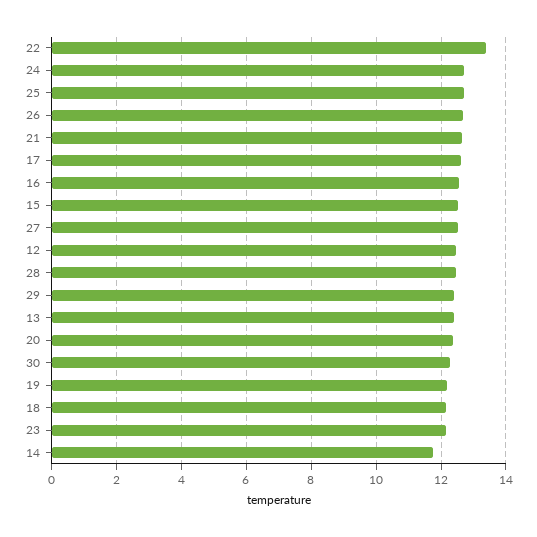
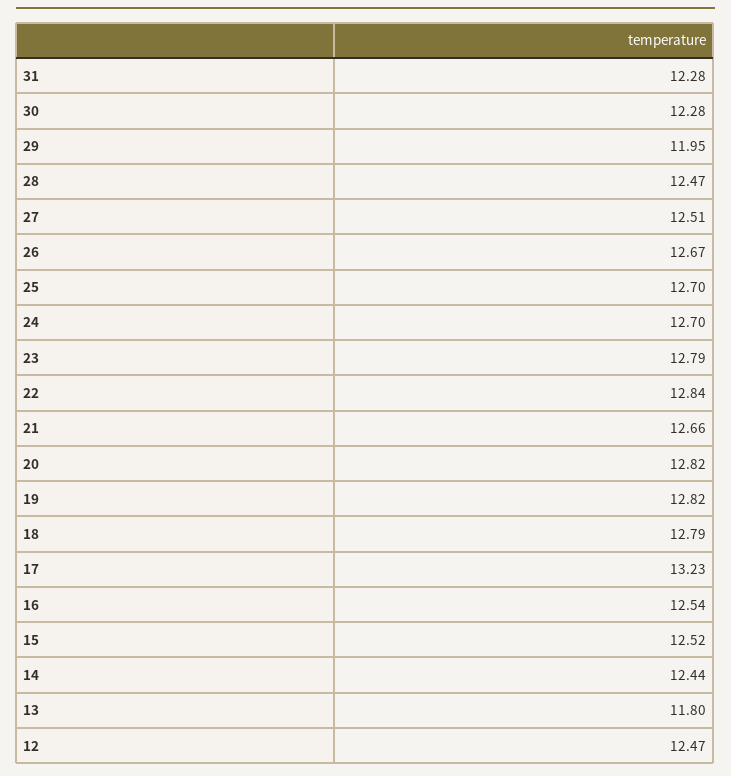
  {
-   "22": 13.4,
+   "22": 12.84,
    "24": 12.7,
    "25": 12.7,
    "26": 12.67,
    "21": 12.66,
-   "17": 12.6,
+   "17": 13.23,
    "16": 12.54,
    "15": 12.52,
    "27": 12.51,
    "12": 12.47,
    "28": 12.47,
-   "29": 12.4,
+   "29": 11.95,
-   "13": 12.4,
+   "13": 11.8,
-   "20": 12.4,
+   "20": 12.82,
    "30": 12.28,
-   "19": 12.2,
+   "19": 12.82,
-   "18": 12.2,
+   "18": 12.79,
-   "23": 12.2,
+   "23": 12.79,
-   "14": 11.8
+   "14": 12.44,
+   "31": 12.28
  }

